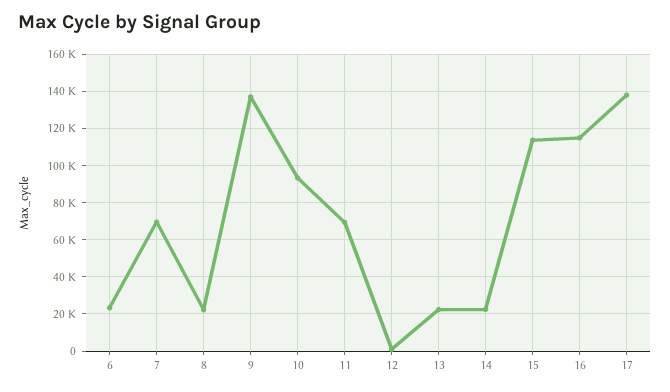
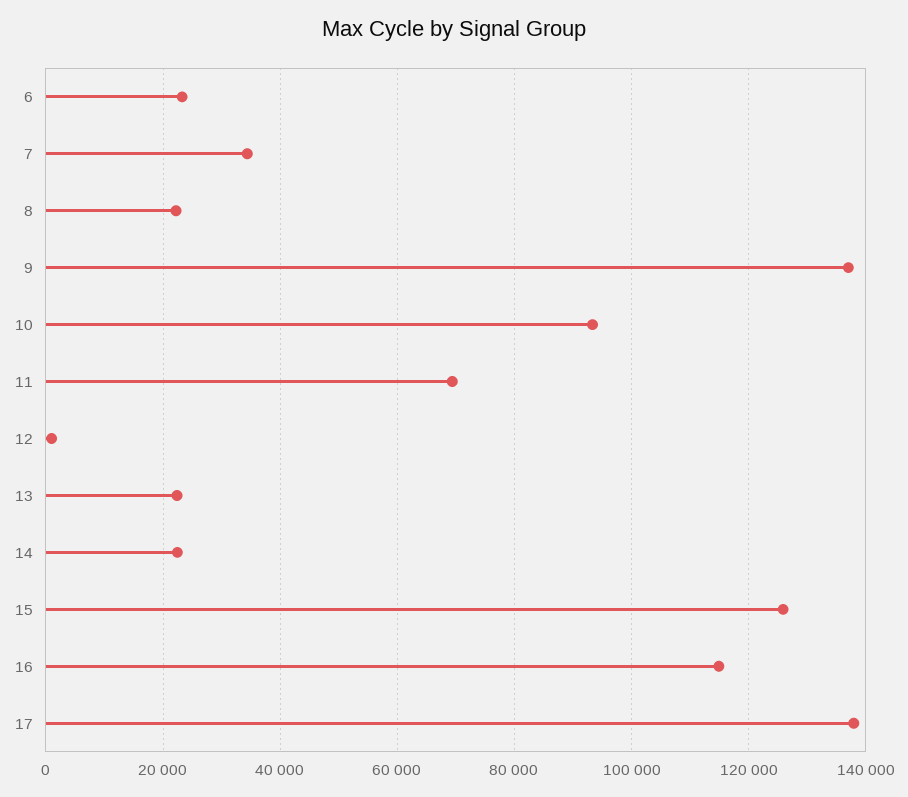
  {
    "6": 24000,
-   "7": 70000,
+   "7": 34000,
    "8": 22000,
    "9": 138000,
    "10": 94000,
    "11": 70000,
    "12": 0,
    "13": 22000,
    "14": 22000,
-   "15": 115000,
+   "15": 126000,
    "16": 114000,
    "17": 138000
  }

